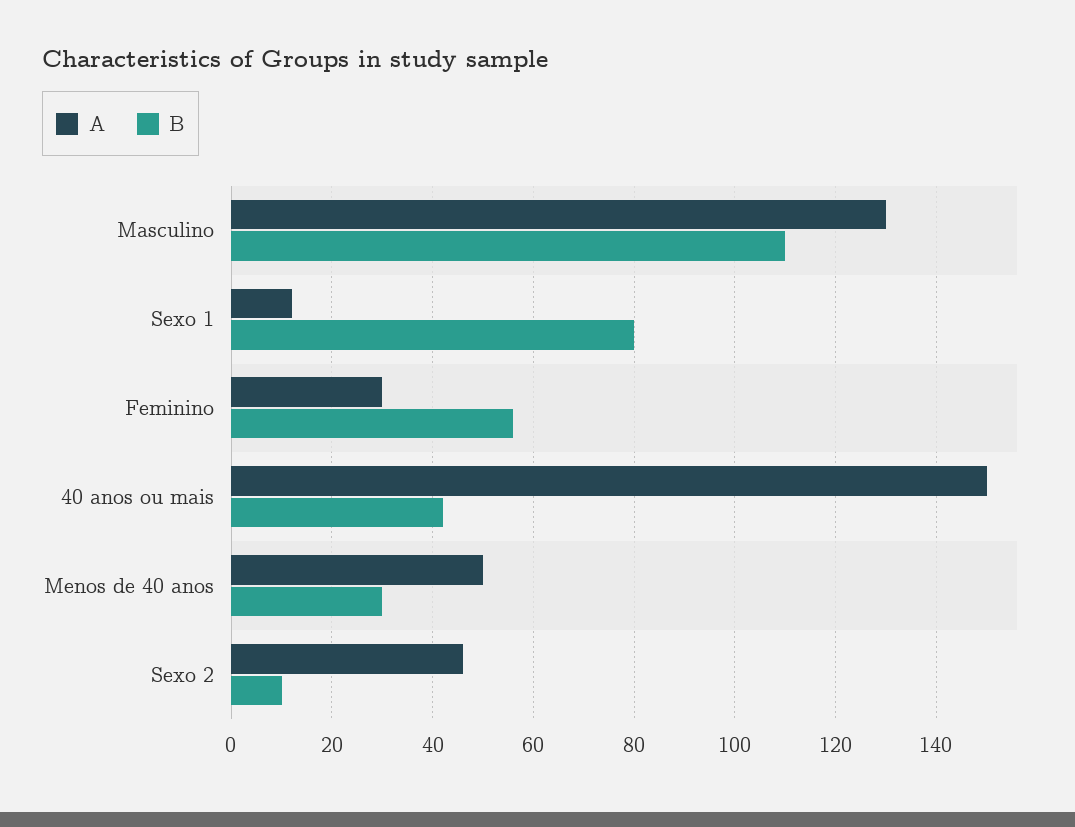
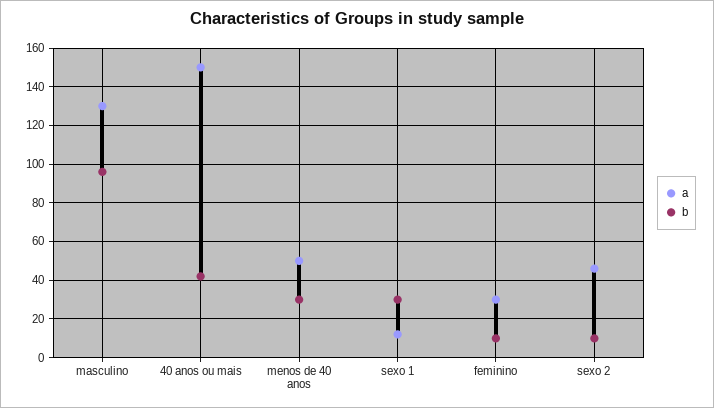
  {
    "A": {
      "Masculino": 130,
      "Sexo 1": 10,
      "Feminino": 30,
      "40 anos ou mais": 150,
      "Menos de 40 anos": 50,
      "Sexo 2": 45
    },
    "B": {
-     "Masculino": 110,
+     "Masculino": 95,
-     "Sexo 1": 80,
+     "Sexo 1": 30,
-     "Feminino": 55,
+     "Feminino": 10,
      "40 anos ou mais": 40,
      "Menos de 40 anos": 30,
      "Sexo 2": 10
    }
  }

